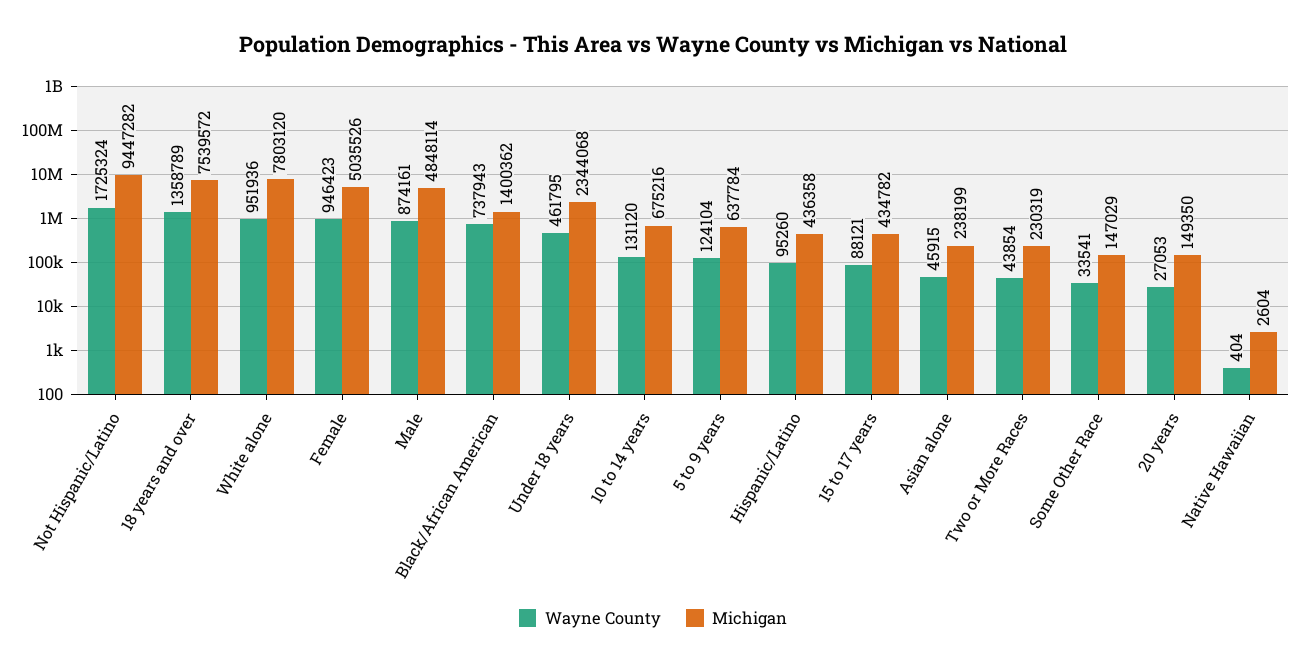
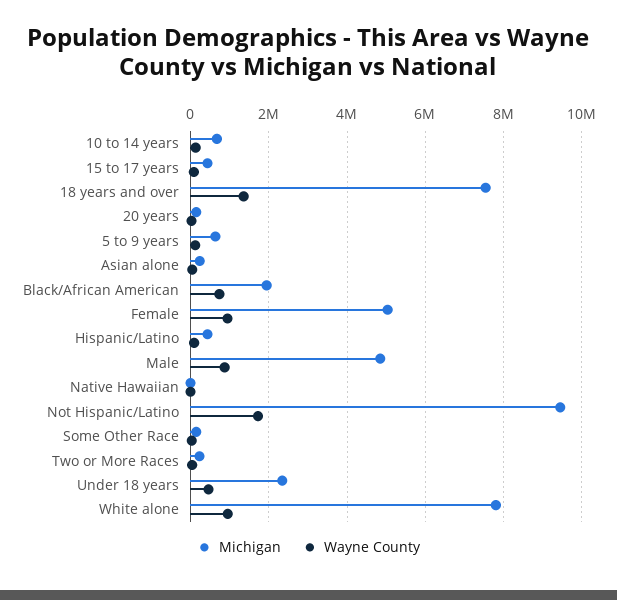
  {
    "Wayne County": {
      "Not Hispanic/Latino": 1725324,
      "18 years and over": 1358789,
      "White alone": 951936,
      "Female": 946423,
      "Male": 874161,
      "Black/African American": 737943,
      "Under 18 years": 461795,
      "10 to 14 years": 131120,
      "5 to 9 years": 124104,
      "Hispanic/Latino": 95260,
      "15 to 17 years": 88121,
      "Asian alone": 45915,
      "Two or More Races": 43854,
      "Some Other Race": 33541,
      "20 years": 27053,
      "Native Hawaiian": 404
    },
    "Michigan": {
      "Not Hispanic/Latino": 9447282,
      "18 years and over": 7539572,
      "White alone": 7803120,
      "Female": 5035526,
      "Male": 4848114,
-     "Black/African American": 1400362,
+     "Black/African American": 2000000,
      "Under 18 years": 2344068,
      "10 to 14 years": 675216,
      "5 to 9 years": 637784,
      "Hispanic/Latino": 436358,
      "15 to 17 years": 434782,
      "Asian alone": 238199,
      "Two or More Races": 230319,
      "Some Other Race": 147029,
      "20 years": 149350,
      "Native Hawaiian": 2604
    }
  }

